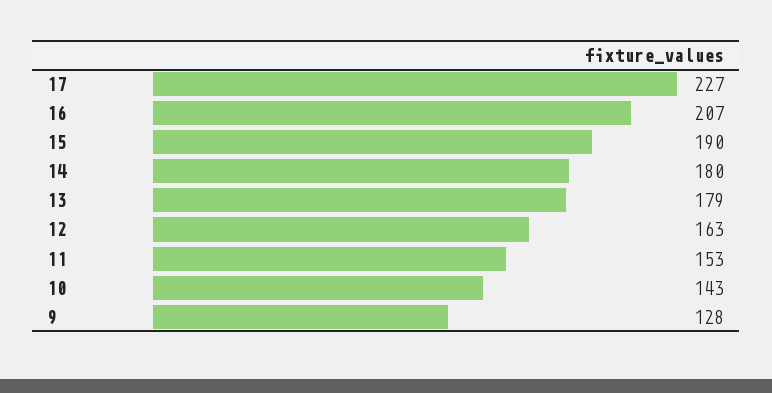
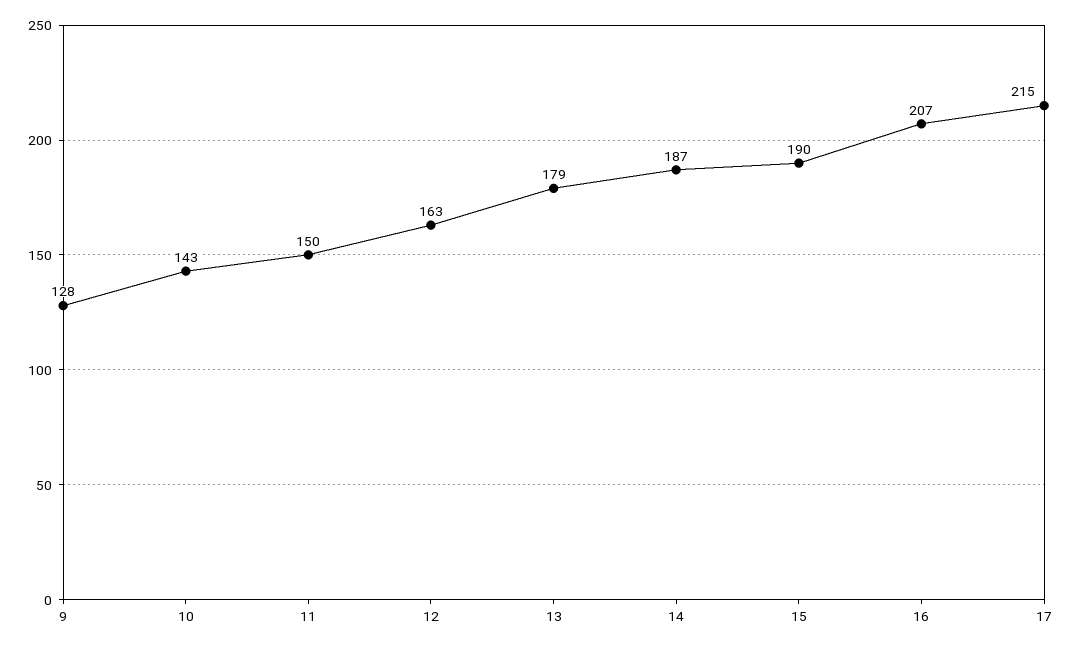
  {
-   "17": 227,
+   "17": 215,
    "16": 207,
    "15": 190,
-   "14": 180,
+   "14": 187,
    "13": 179,
    "12": 163,
-   "11": 153,
+   "11": 150,
    "10": 143,
    "9": 128
  }

